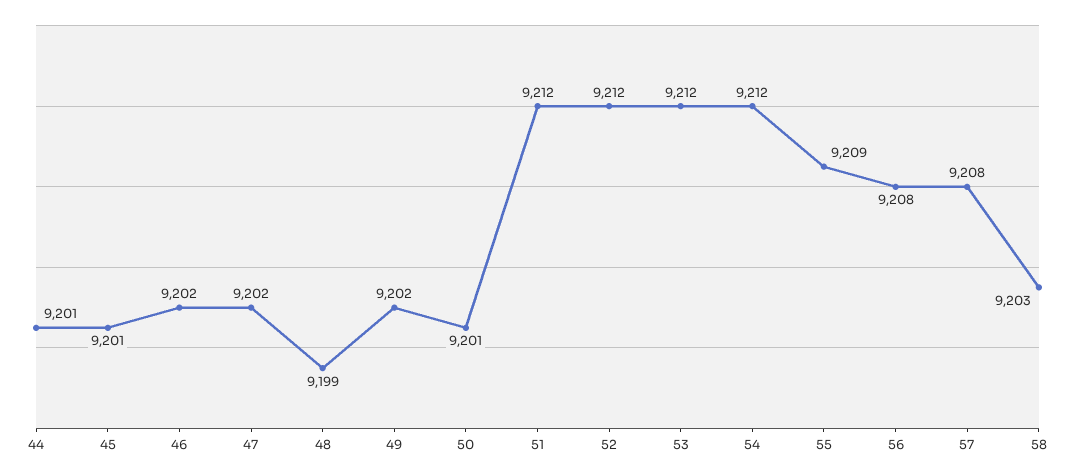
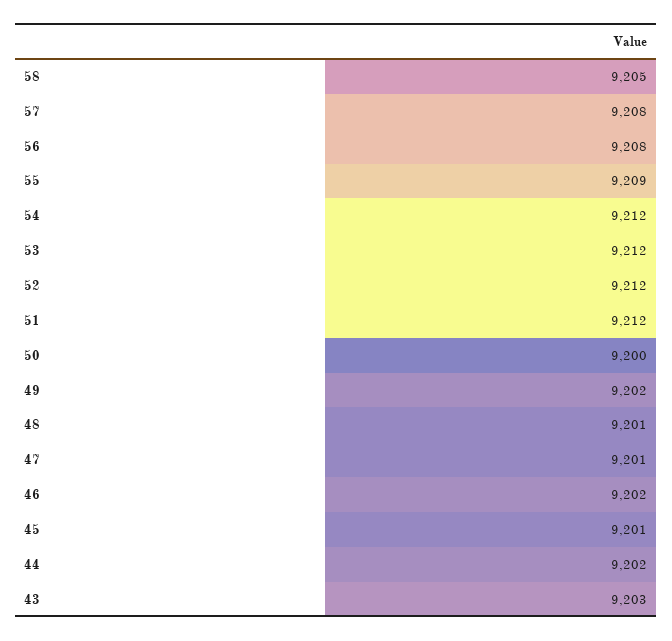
  {
-   "44": 9201,
+   "44": 9202,
    "45": 9201,
    "46": 9202,
-   "47": 9202,
+   "47": 9201,
-   "48": 9199,
+   "48": 9201,
    "49": 9202,
-   "50": 9201,
+   "50": 9200,
    "51": 9212,
    "52": 9212,
    "53": 9212,
    "54": 9212,
    "55": 9209,
    "56": 9208,
    "57": 9208,
-   "58": 9203
+   "58": 9205,
+   "43": 9203
  }

